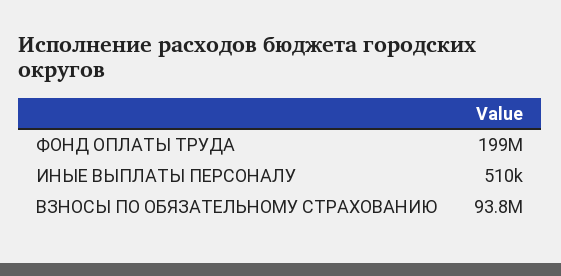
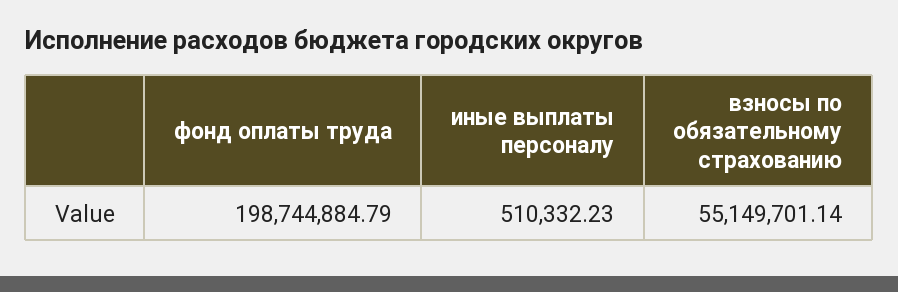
  {
    "ФОНД ОПЛАТЫ ТРУДА": 198744884.79,
    "ИНЫЕ ВЫПЛАТЫ ПЕРСОНАЛУ": 510332.23,
-   "ВЗНОСЫ ПО ОБЯЗАТЕЛЬНОМУ СТРАХОВАНИЮ": 93800000
+   "ВЗНОСЫ ПО ОБЯЗАТЕЛЬНОМУ СТРАХОВАНИЮ": 55149701.14
  }

